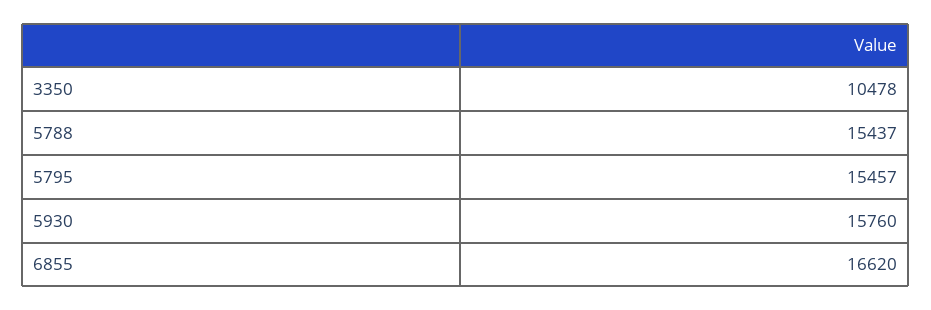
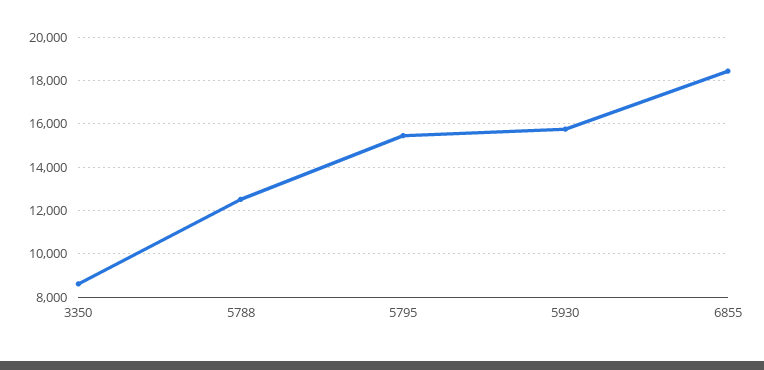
  {
-   "3350": 10478,
+   "3350": 8500,
-   "5788": 15437,
+   "5788": 12500,
    "5795": 15457,
    "5930": 15760,
-   "6855": 16620
+   "6855": 18500
  }

